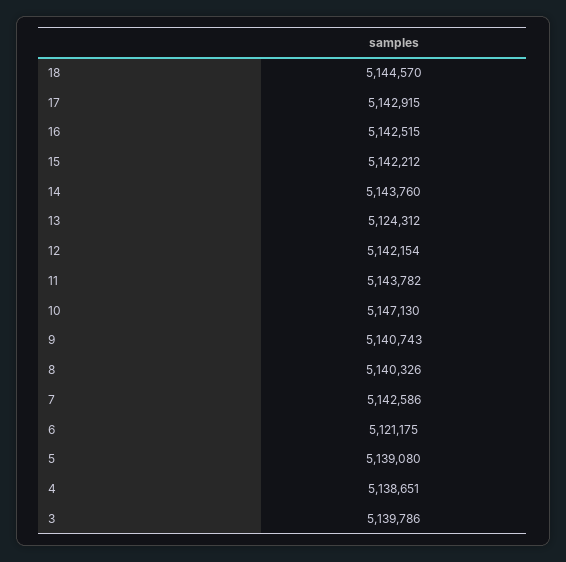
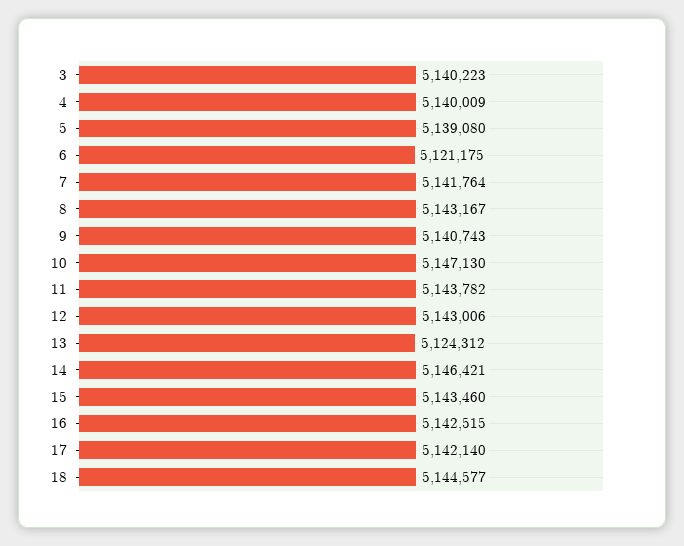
  {
-   "18": 5144570,
+   "18": 5144577,
-   "17": 5142915,
+   "17": 5142140,
    "16": 5142515,
-   "15": 5142212,
+   "15": 5143460,
-   "14": 5143760,
+   "14": 5146421,
    "13": 5124312,
-   "12": 5142154,
+   "12": 5143006,
    "11": 5143782,
    "10": 5147130,
    "9": 5140743,
-   "8": 5140326,
+   "8": 5143167,
-   "7": 5142586,
+   "7": 5141764,
    "6": 5121175,
    "5": 5139080,
-   "4": 5138651,
+   "4": 5140009,
-   "3": 5139786
+   "3": 5140223
  }

